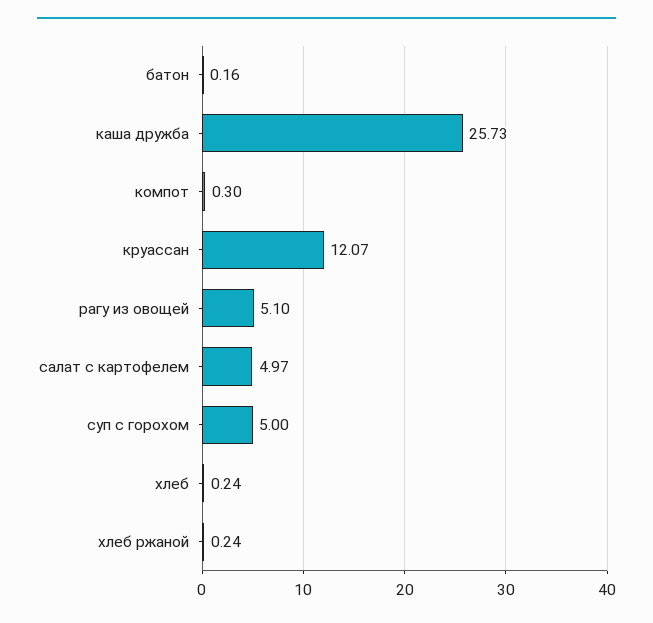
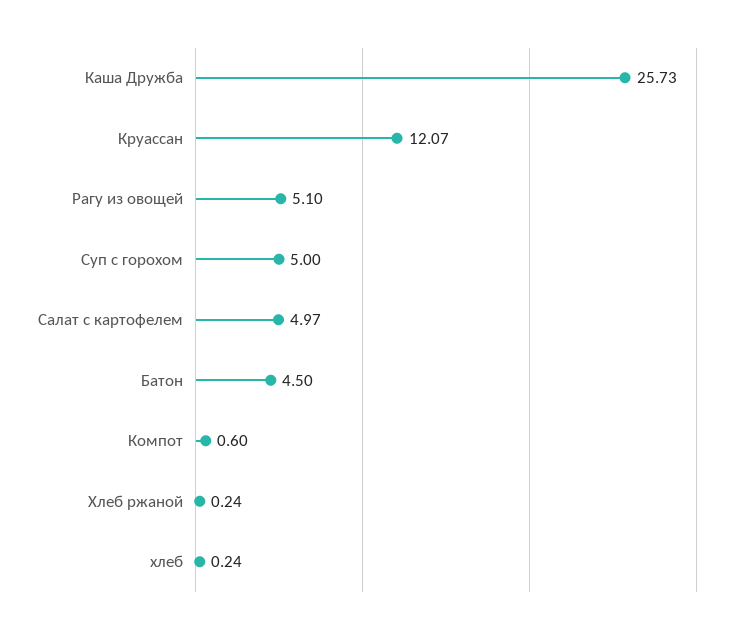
  {
-   "батон": 0.16,
+   "батон": 4.5,
    "каша дружба": 25.73,
-   "компот": 0.3,
+   "компот": 0.6,
    "круассан": 12.07,
    "рагу из овощей": 5.1,
    "салат с картофелем": 4.97,
    "суп с горохом": 5,
    "хлеб": 0.24,
    "хлеб ржаной": 0.24
  }

